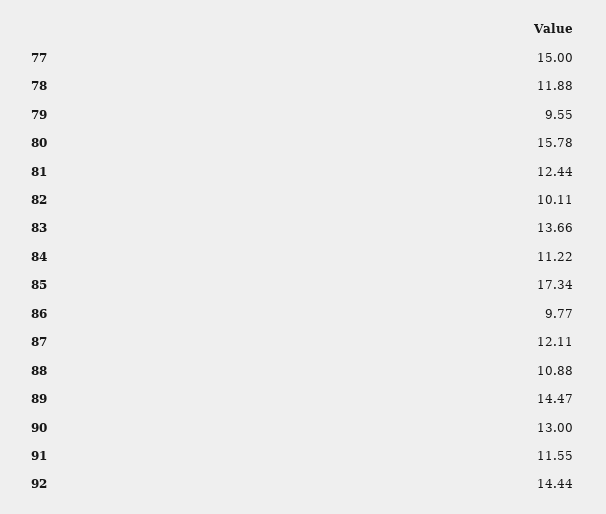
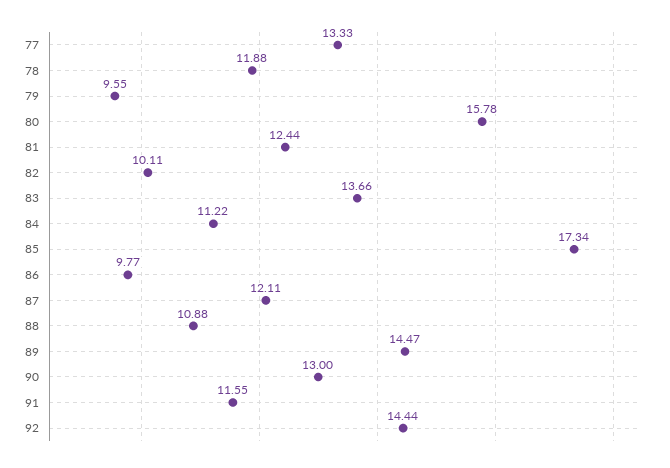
  {
-   "77": 15,
+   "77": 13.33,
    "78": 11.88,
    "79": 9.55,
    "80": 15.78,
    "81": 12.44,
    "82": 10.11,
    "83": 13.66,
    "84": 11.22,
    "85": 17.34,
    "86": 9.77,
    "87": 12.11,
    "88": 10.88,
    "89": 14.47,
    "90": 13,
    "91": 11.55,
    "92": 14.44
  }

